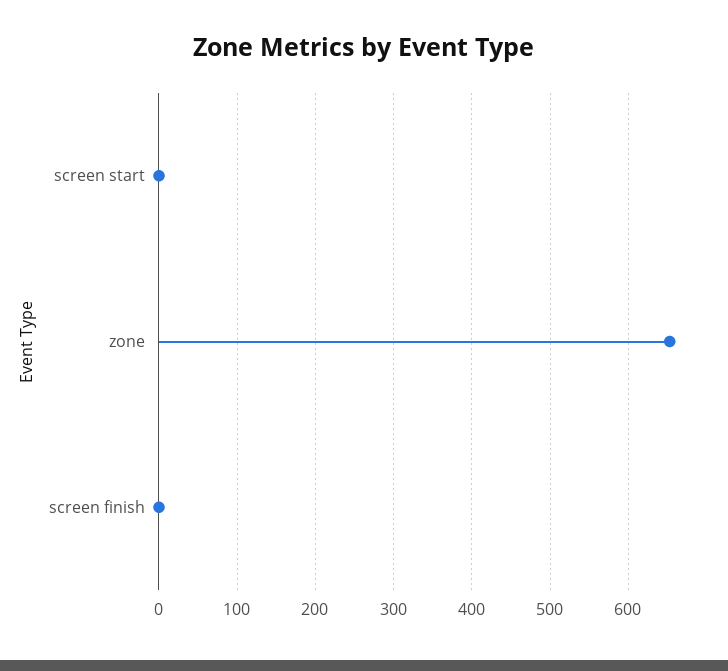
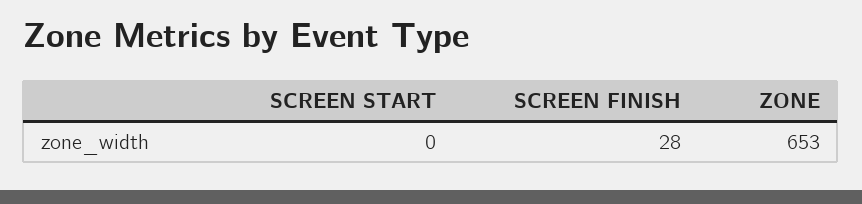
  {
    "screen start": 0,
    "zone": 653,
-   "screen finish": 0
+   "screen finish": 28
  }

